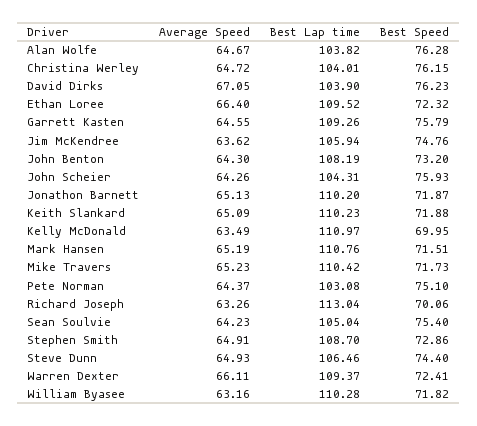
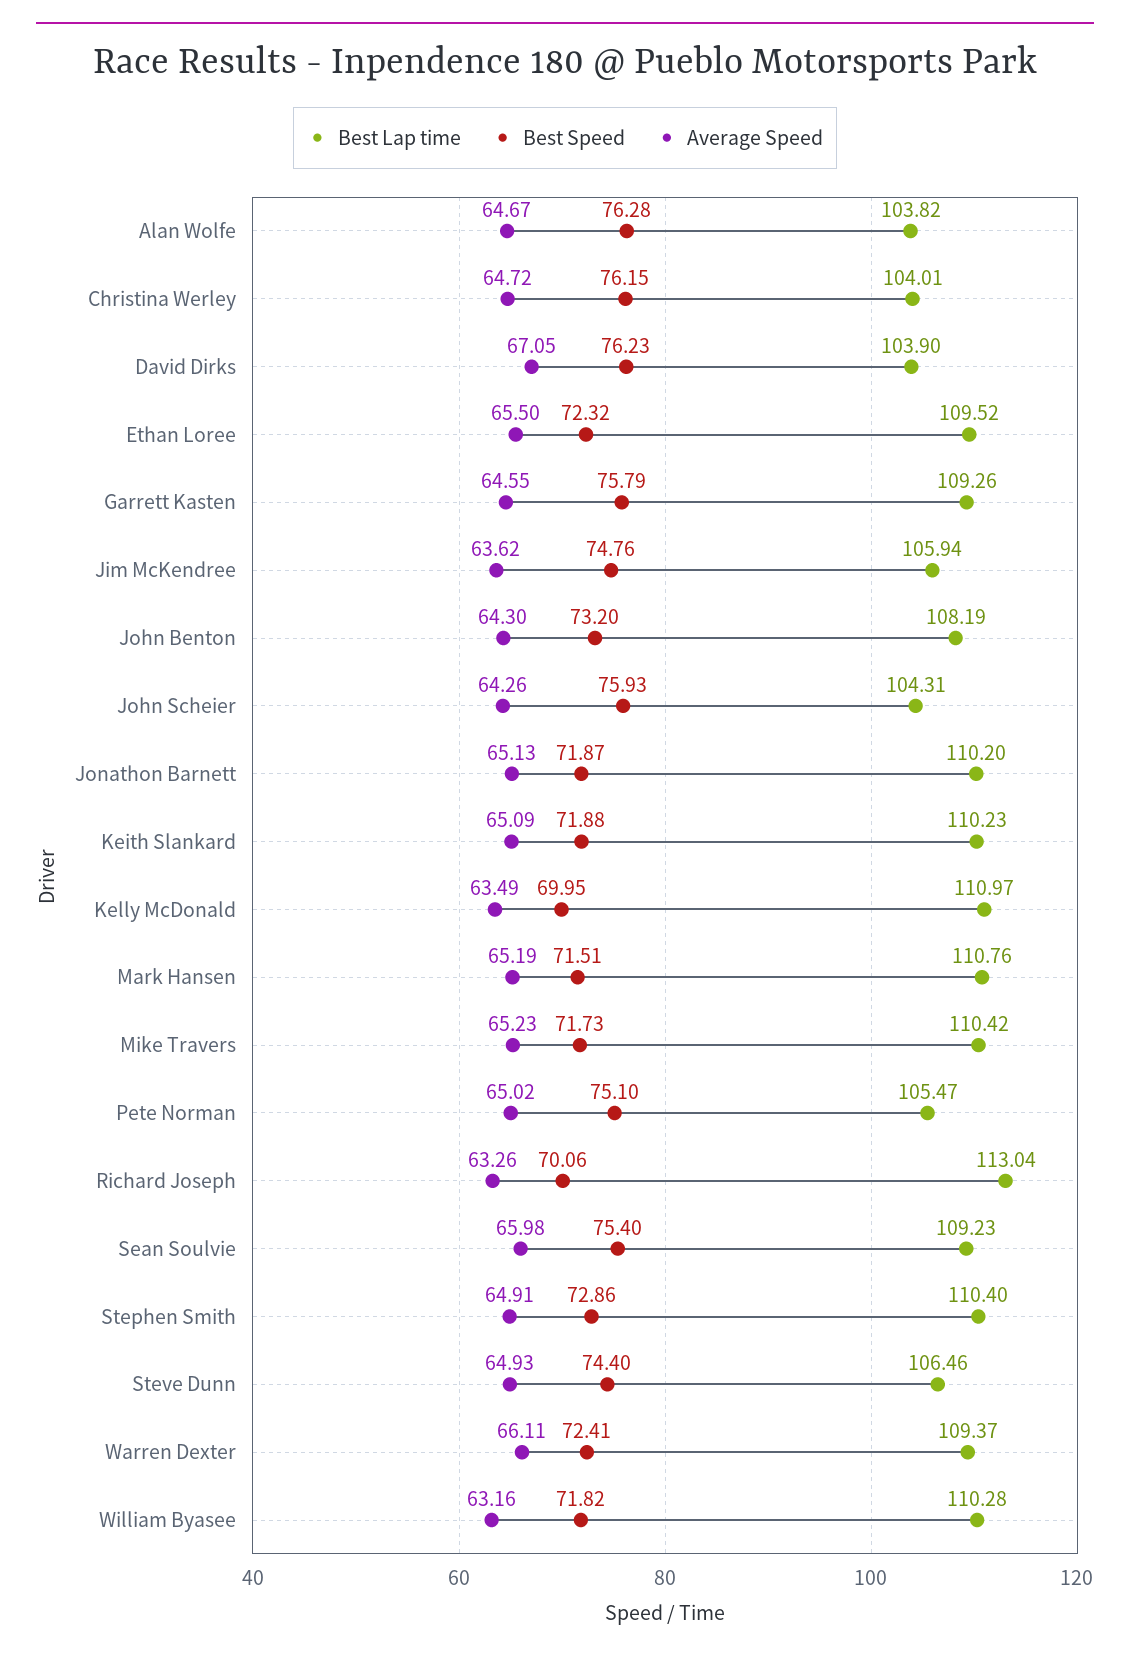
  {
    "Average Speed": {
      "Alan Wolfe": 64.67,
      "Christina Werley": 64.72,
      "David Dirks": 67.05,
-     "Ethan Loree": 66.4,
+     "Ethan Loree": 65.5,
      "Garrett Kasten": 64.55,
      "Jim McKendree": 63.62,
      "John Benton": 64.3,
      "John Scheier": 64.26,
      "Jonathon Barnett": 65.13,
      "Keith Slankard": 65.09,
      "Kelly McDonald": 63.49,
      "Mark Hansen": 65.19,
      "Mike Travers": 65.23,
-     "Pete Norman": 64.37,
+     "Pete Norman": 65.02,
      "Richard Joseph": 63.26,
-     "Sean Soulvie": 64.23,
+     "Sean Soulvie": 65.98,
      "Stephen Smith": 64.91,
      "Steve Dunn": 64.93,
      "Warren Dexter": 66.11,
      "William Byasee": 63.16
    },
    "Best Lap time": {
      "Alan Wolfe": 103.82,
      "Christina Werley": 104.01,
      "David Dirks": 103.9,
      "Ethan Loree": 109.52,
      "Garrett Kasten": 109.26,
      "Jim McKendree": 105.94,
      "John Benton": 108.19,
      "John Scheier": 104.31,
      "Jonathon Barnett": 110.2,
      "Keith Slankard": 110.23,
      "Kelly McDonald": 110.97,
      "Mark Hansen": 110.76,
      "Mike Travers": 110.42,
-     "Pete Norman": 103.08,
+     "Pete Norman": 105.47,
      "Richard Joseph": 113.04,
-     "Sean Soulvie": 105.04,
+     "Sean Soulvie": 109.23,
-     "Stephen Smith": 108.7,
+     "Stephen Smith": 110.4,
      "Steve Dunn": 106.46,
      "Warren Dexter": 109.37,
      "William Byasee": 110.28
    },
    "Best Speed": {
      "Alan Wolfe": 76.28,
      "Christina Werley": 76.15,
      "David Dirks": 76.23,
      "Ethan Loree": 72.32,
      "Garrett Kasten": 75.79,
      "Jim McKendree": 74.76,
      "John Benton": 73.2,
      "John Scheier": 75.93,
      "Jonathon Barnett": 71.87,
      "Keith Slankard": 71.88,
      "Kelly McDonald": 69.95,
      "Mark Hansen": 71.51,
      "Mike Travers": 71.73,
      "Pete Norman": 75.1,
      "Richard Joseph": 70.06,
      "Sean Soulvie": 75.4,
      "Stephen Smith": 72.86,
      "Steve Dunn": 74.4,
      "Warren Dexter": 72.41,
      "William Byasee": 71.82
    }
  }

